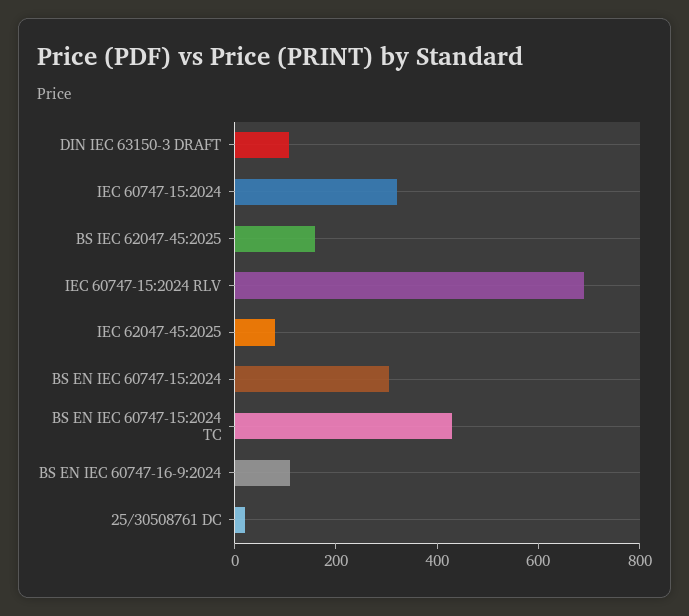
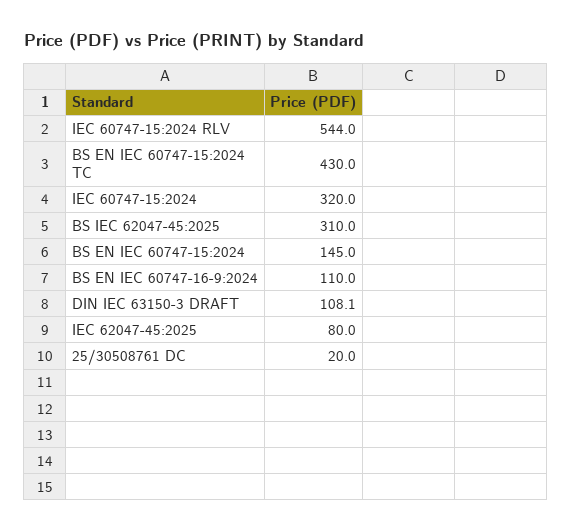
  {
    "DIN IEC 63150-3 DRAFT": 108.1,
    "IEC 60747-15:2024": 320,
-   "BS IEC 62047-45:2025": 150,
+   "BS IEC 62047-45:2025": 310,
-   "IEC 60747-15:2024 RLV": 700,
+   "IEC 60747-15:2024 RLV": 544,
    "IEC 62047-45:2025": 80,
-   "BS EN IEC 60747-15:2024": 300,
+   "BS EN IEC 60747-15:2024": 145,
    "BS EN IEC 60747-15:2024 TC": 430,
    "BS EN IEC 60747-16-9:2024": 110,
    "25/30508761 DC": 20
  }

